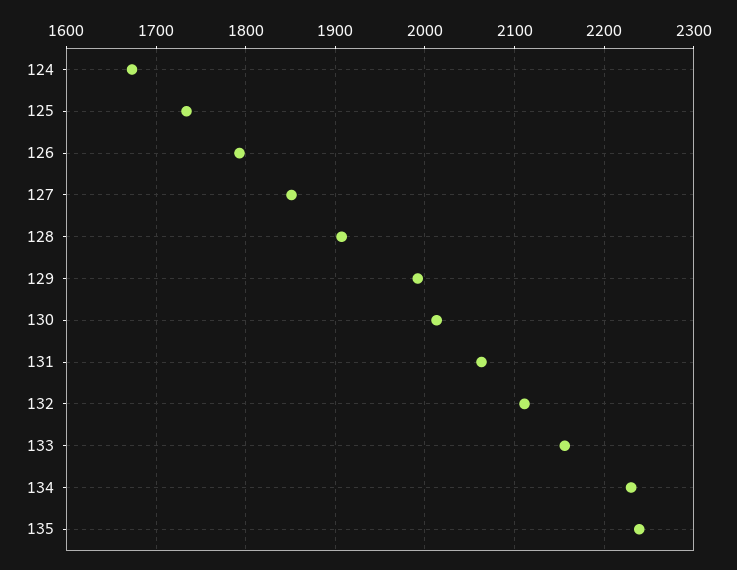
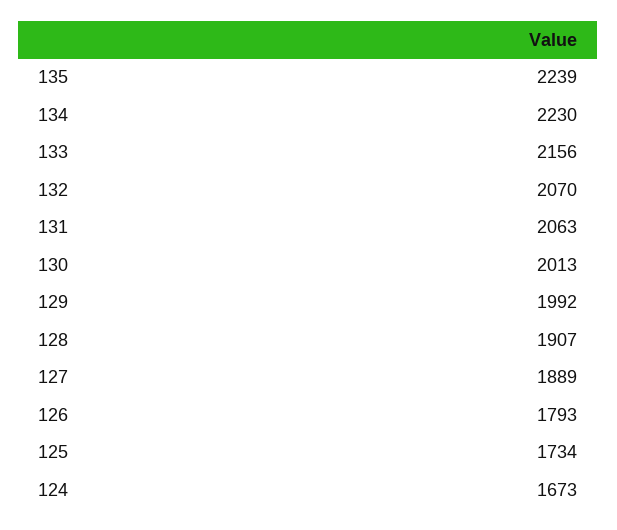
  {
    "124": 1673,
    "125": 1734,
    "126": 1793,
-   "127": 1850,
+   "127": 1889,
    "128": 1907,
    "129": 1992,
    "130": 2013,
    "131": 2063,
-   "132": 2110,
+   "132": 2070,
    "133": 2156,
    "134": 2230,
    "135": 2239
  }

